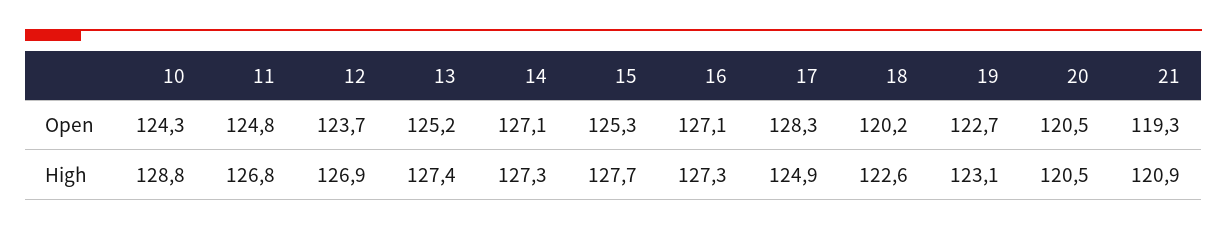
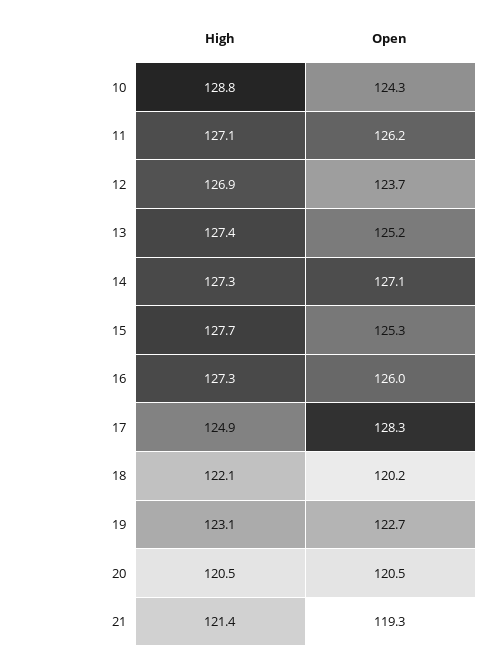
  {
    "10": {
      "Open": 124.3,
      "High": 128.8
    },
    "11": {
-     "Open": 124.8,
+     "Open": 126.2,
-     "High": 126.8
+     "High": 127.1
    },
    "12": {
      "Open": 123.7,
      "High": 126.9
    },
    "13": {
      "Open": 125.2,
      "High": 127.4
    },
    "14": {
      "Open": 127.1,
      "High": 127.3
    },
    "15": {
      "Open": 125.3,
      "High": 127.7
    },
    "16": {
-     "Open": 127.1,
+     "Open": 126,
      "High": 127.3
    },
    "17": {
      "Open": 128.3,
      "High": 124.9
    },
    "18": {
      "Open": 120.2,
-     "High": 122.6
+     "High": 122.1
    },
    "19": {
      "Open": 122.7,
      "High": 123.1
    },
    "20": {
      "Open": 120.5,
      "High": 120.5
    },
    "21": {
      "Open": 119.3,
-     "High": 120.9
+     "High": 121.4
    }
  }

